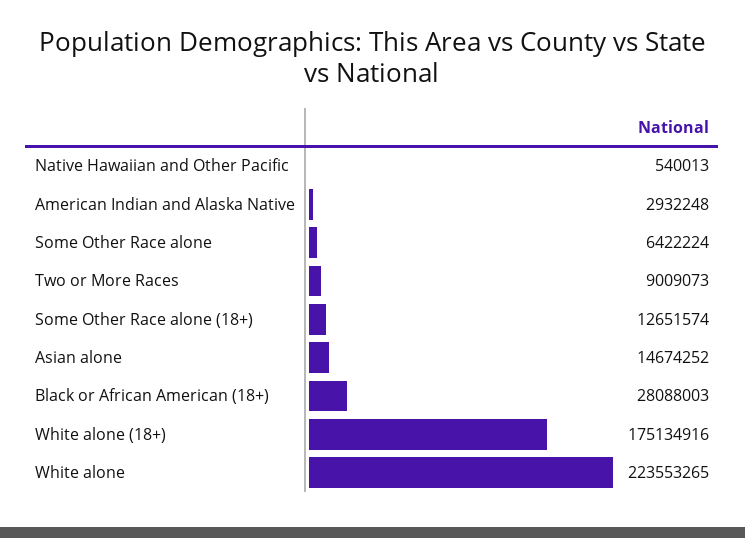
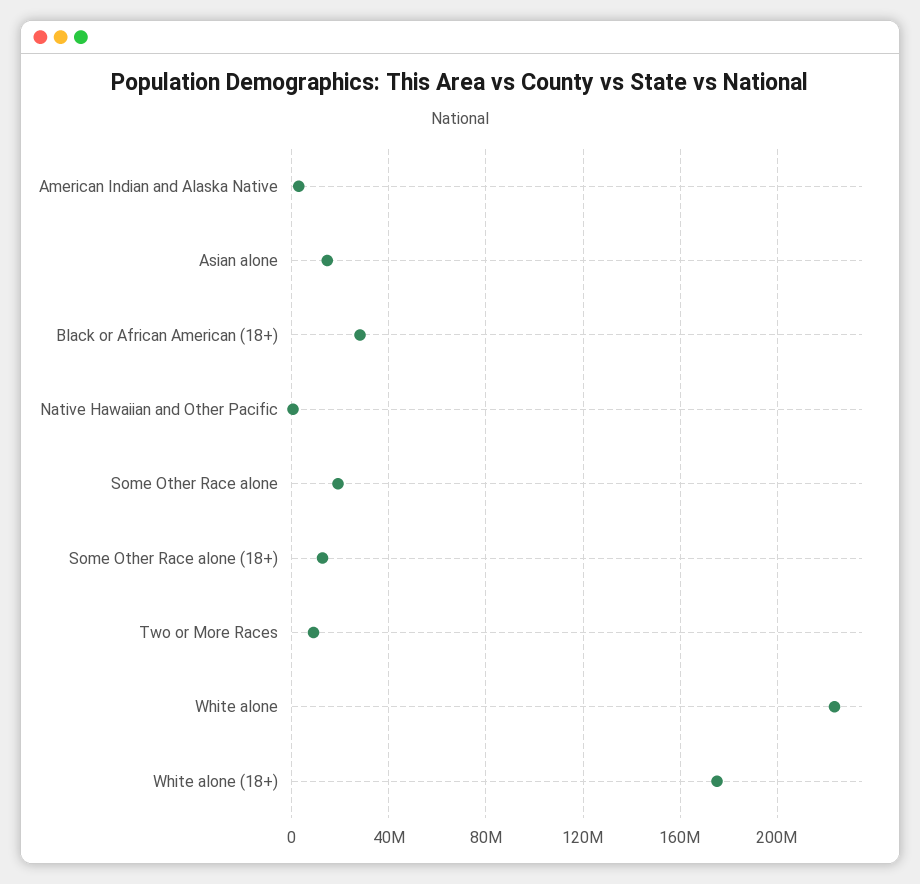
  {
    "Native Hawaiian and Other Pacific": 540013,
    "American Indian and Alaska Native": 2932248,
-   "Some Other Race alone": 6422224,
+   "Some Other Race alone": 20000000,
    "Two or More Races": 9009073,
    "Some Other Race alone (18+)": 12651574,
    "Asian alone": 14674252,
    "Black or African American (18+)": 28088003,
    "White alone (18+)": 175134916,
    "White alone": 223553265
  }

